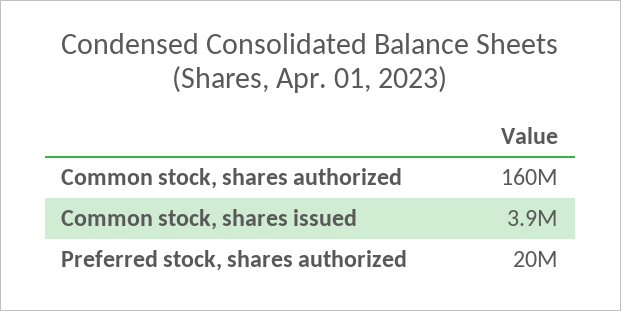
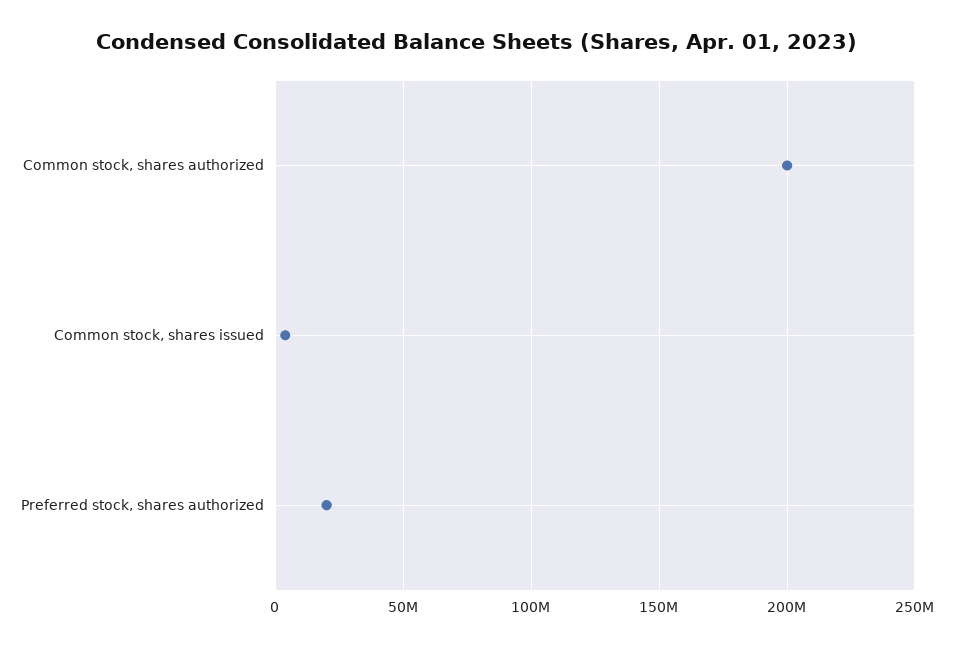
  {
-   "Common stock, shares authorized": 160000000,
+   "Common stock, shares authorized": 200000000,
    "Common stock, shares issued": 3900000,
    "Preferred stock, shares authorized": 20000000
  }

